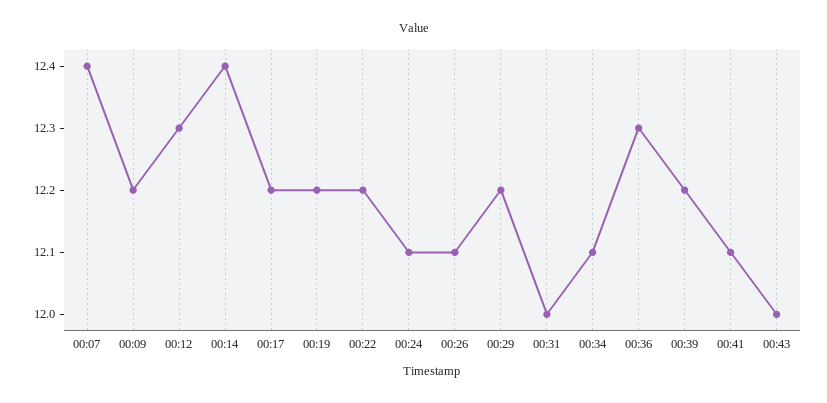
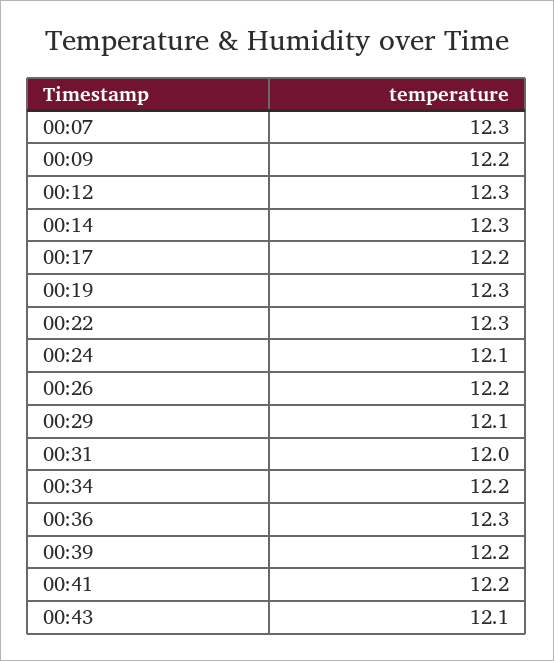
  {
-   "00:07": 12.4,
+   "00:07": 12.3,
    "00:09": 12.2,
    "00:12": 12.3,
-   "00:14": 12.4,
+   "00:14": 12.3,
    "00:17": 12.2,
-   "00:19": 12.2,
+   "00:19": 12.3,
-   "00:22": 12.2,
+   "00:22": 12.3,
    "00:24": 12.1,
-   "00:26": 12.1,
+   "00:26": 12.2,
-   "00:29": 12.2,
+   "00:29": 12.1,
    "00:31": 12,
-   "00:34": 12.1,
+   "00:34": 12.2,
    "00:36": 12.3,
    "00:39": 12.2,
-   "00:41": 12.1,
+   "00:41": 12.2,
-   "00:43": 12
+   "00:43": 12.1
  }

